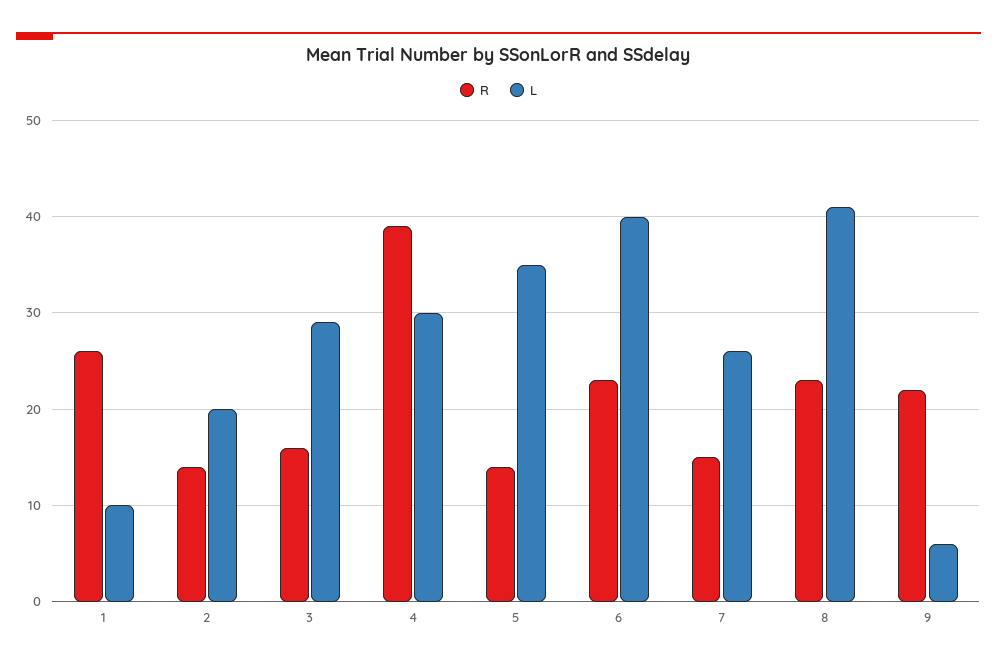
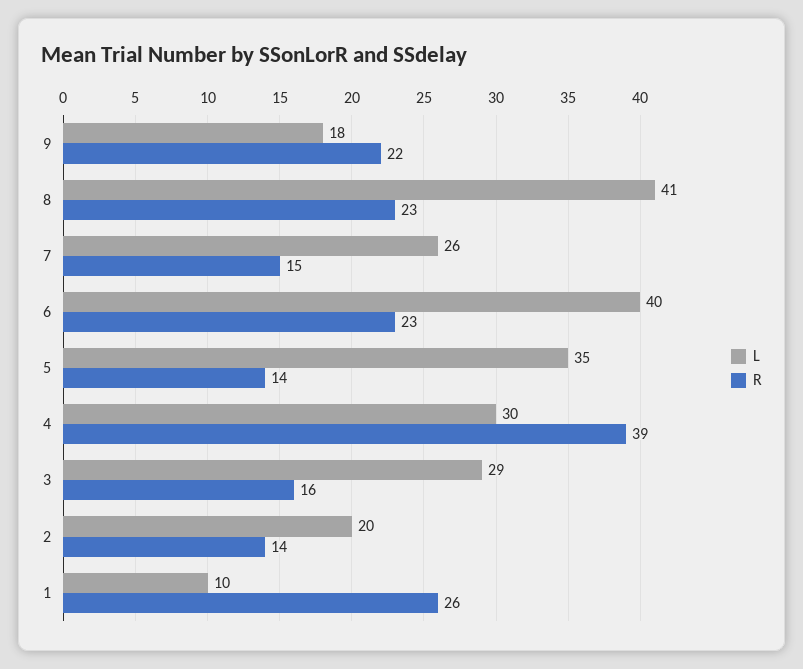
  {
    "R": {
      "1": 26,
      "2": 14,
      "3": 16,
      "4": 39,
      "5": 14,
      "6": 23,
      "7": 15,
      "8": 23,
      "9": 22
    },
    "L": {
      "1": 10,
      "2": 20,
      "3": 29,
      "4": 30,
      "5": 35,
      "6": 40,
      "7": 26,
      "8": 41,
-     "9": 6
+     "9": 18
    }
  }

